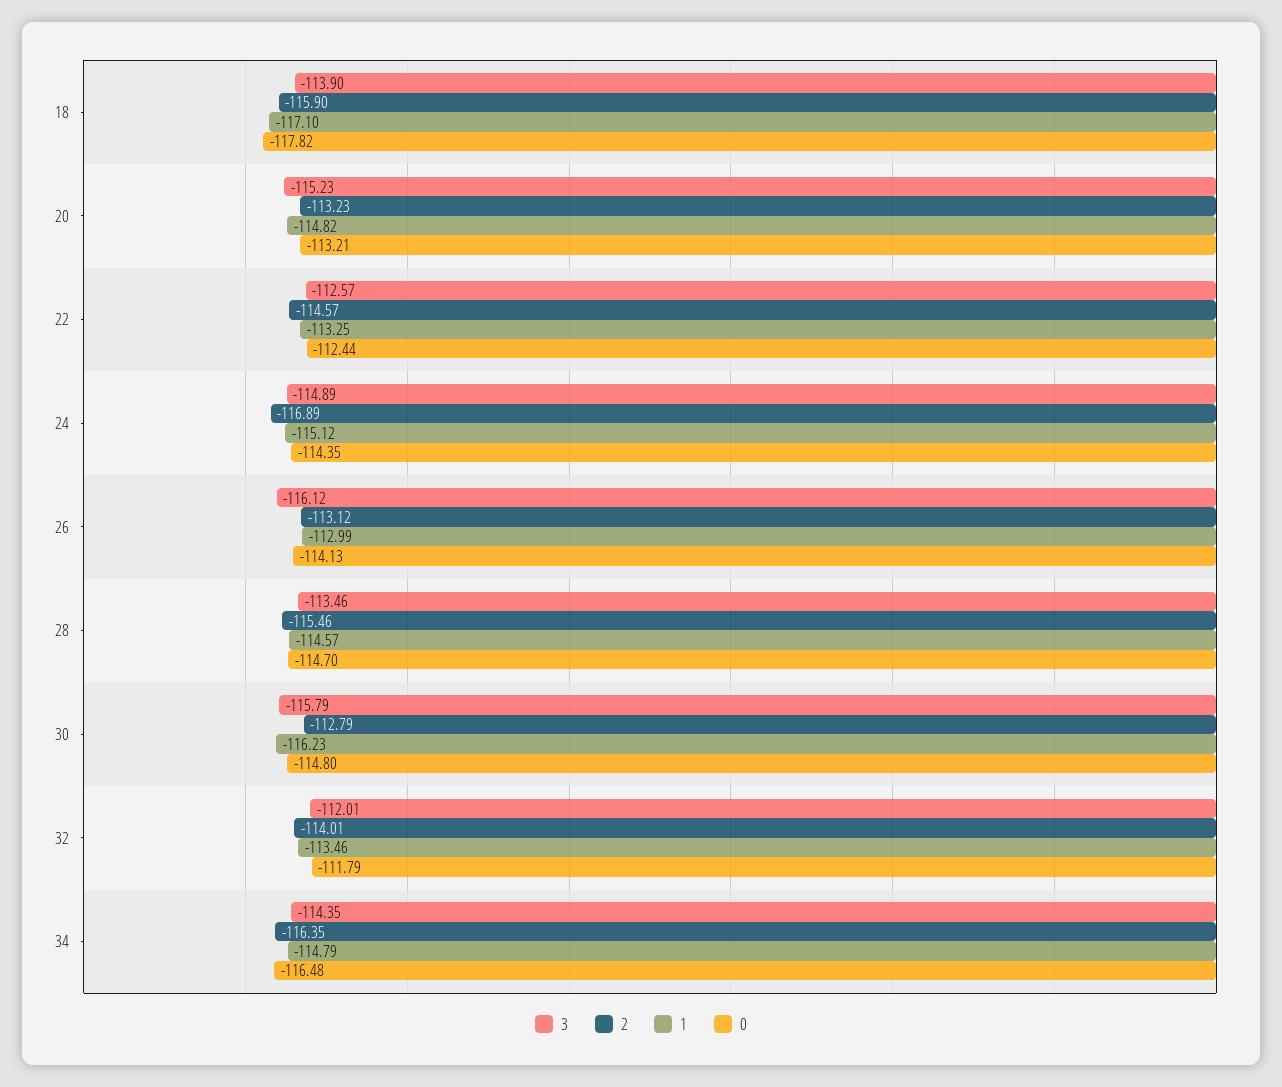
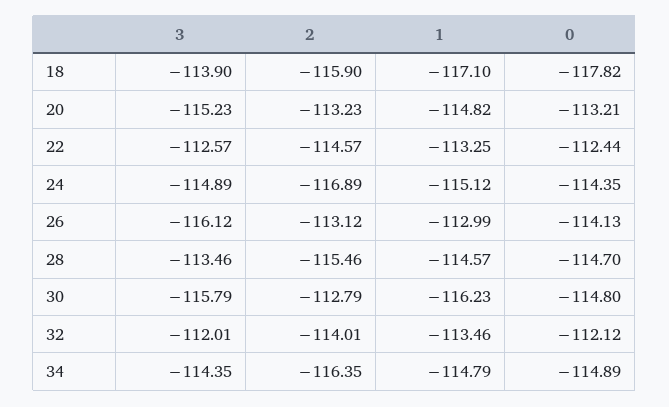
  {
    "3": {
      "18": -113.9,
      "20": -115.23,
      "22": -112.57,
      "24": -114.89,
      "26": -116.12,
      "28": -113.46,
      "30": -115.79,
      "32": -112.01,
      "34": -114.35
    },
    "2": {
      "18": -115.9,
      "20": -113.23,
      "22": -114.57,
      "24": -116.89,
      "26": -113.12,
      "28": -115.46,
      "30": -112.79,
      "32": -114.01,
      "34": -116.35
    },
    "1": {
      "18": -117.1,
      "20": -114.82,
      "22": -113.25,
      "24": -115.12,
      "26": -112.99,
      "28": -114.57,
      "30": -116.23,
      "32": -113.46,
      "34": -114.79
    },
    "0": {
      "18": -117.82,
      "20": -113.21,
      "22": -112.44,
      "24": -114.35,
      "26": -114.13,
      "28": -114.7,
      "30": -114.8,
-     "32": -111.79,
+     "32": -112.12,
-     "34": -116.48
+     "34": -114.89
    }
  }

